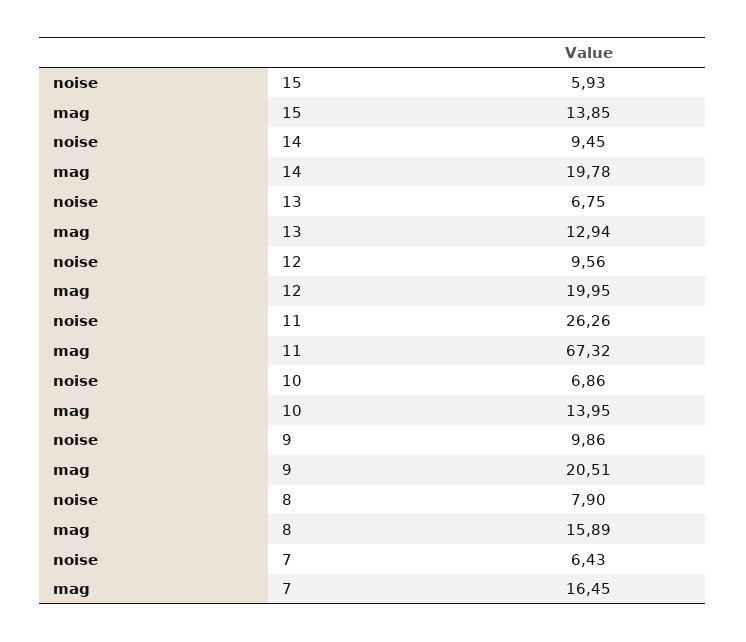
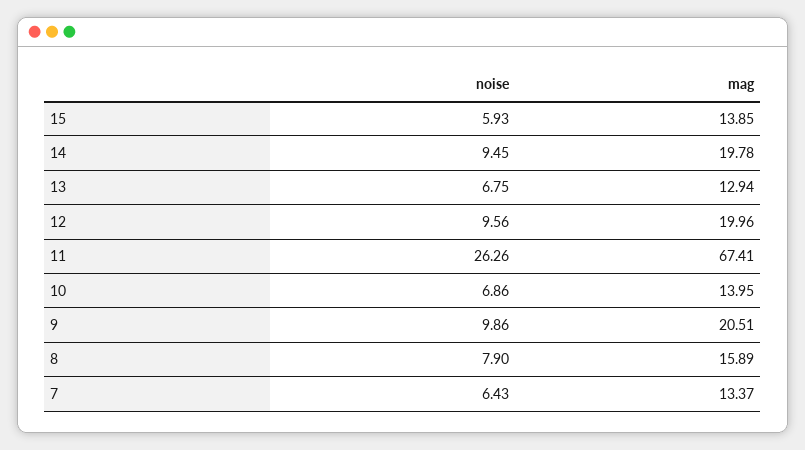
  {
    "noise": {
      "15": 5.93,
      "14": 9.45,
      "13": 6.75,
      "12": 9.56,
      "11": 26.26,
      "10": 6.86,
      "9": 9.86,
      "8": 7.9,
      "7": 6.43
    },
    "mag": {
      "15": 13.85,
      "14": 19.78,
      "13": 12.94,
-     "12": 19.95,
+     "12": 19.96,
-     "11": 67.32,
+     "11": 67.41,
      "10": 13.95,
      "9": 20.51,
      "8": 15.89,
-     "7": 16.45
+     "7": 13.37
    }
  }

